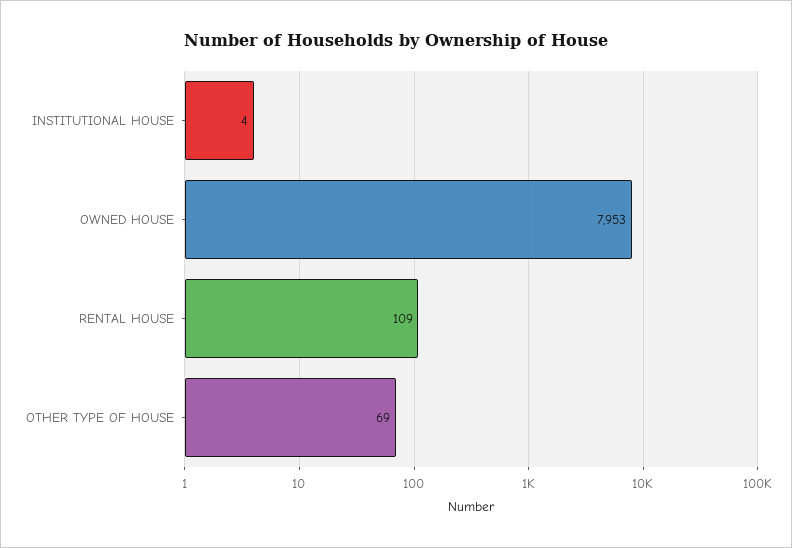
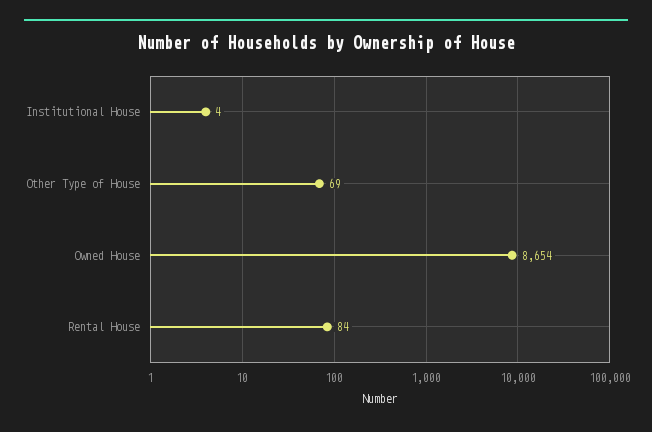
  {
    "INSTITUTIONAL HOUSE": 4,
-   "OWNED HOUSE": 7953,
+   "OWNED HOUSE": 8654,
-   "RENTAL HOUSE": 109,
+   "RENTAL HOUSE": 84,
    "OTHER TYPE OF HOUSE": 69
  }

